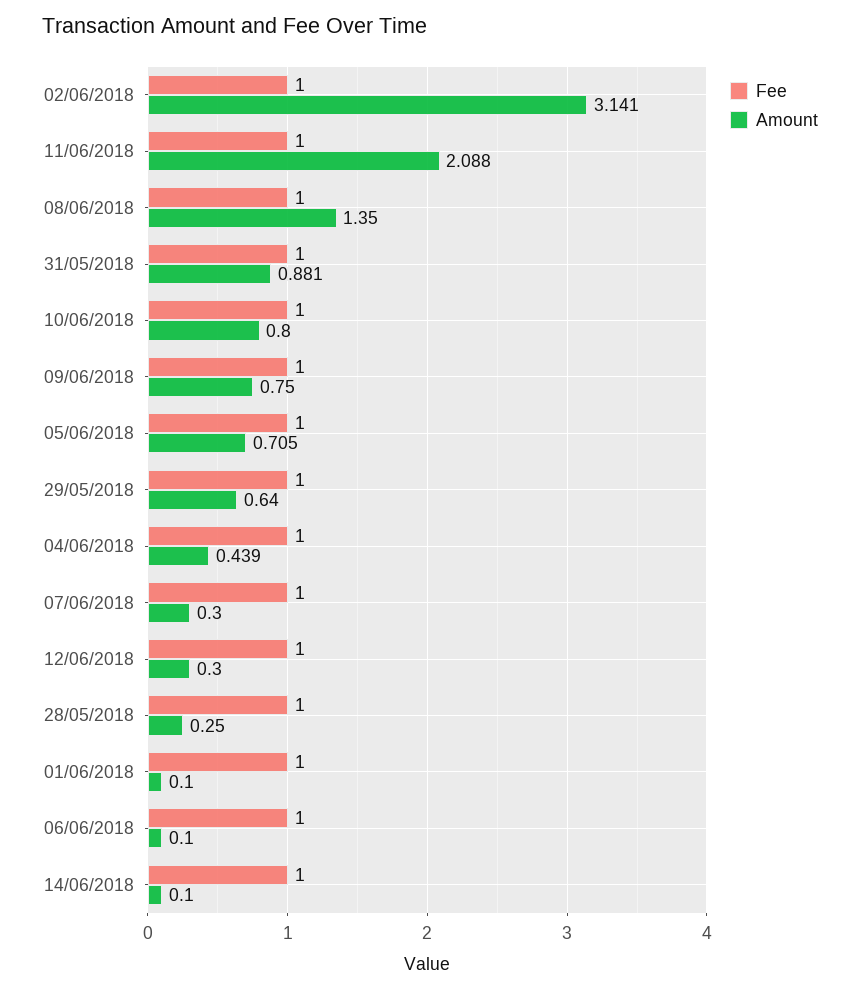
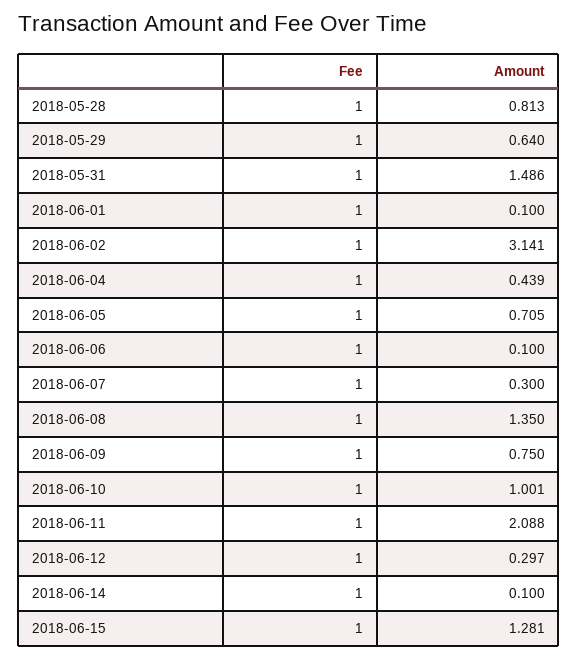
  {
    "Fee": {
      "02/06/2018": 1,
      "11/06/2018": 1,
      "08/06/2018": 1,
      "31/05/2018": 1,
      "10/06/2018": 1,
      "09/06/2018": 1,
      "05/06/2018": 1,
      "29/05/2018": 1,
      "04/06/2018": 1,
      "07/06/2018": 1,
      "12/06/2018": 1,
      "28/05/2018": 1,
      "01/06/2018": 1,
      "06/06/2018": 1,
-     "14/06/2018": 1
+     "14/06/2018": 1,
+     "2018-06-15": 1
    },
    "Amount": {
      "02/06/2018": 3.141,
      "11/06/2018": 2.088,
      "08/06/2018": 1.35,
-     "31/05/2018": 0.881,
+     "31/05/2018": 1.486,
-     "10/06/2018": 0.8,
+     "10/06/2018": 1.001,
      "09/06/2018": 0.75,
      "05/06/2018": 0.705,
      "29/05/2018": 0.64,
      "04/06/2018": 0.439,
      "07/06/2018": 0.3,
-     "12/06/2018": 0.3,
+     "12/06/2018": 0.297,
-     "28/05/2018": 0.25,
+     "28/05/2018": 0.813,
      "01/06/2018": 0.1,
      "06/06/2018": 0.1,
-     "14/06/2018": 0.1
+     "14/06/2018": 0.1,
+     "2018-06-15": 1.281
    }
  }

